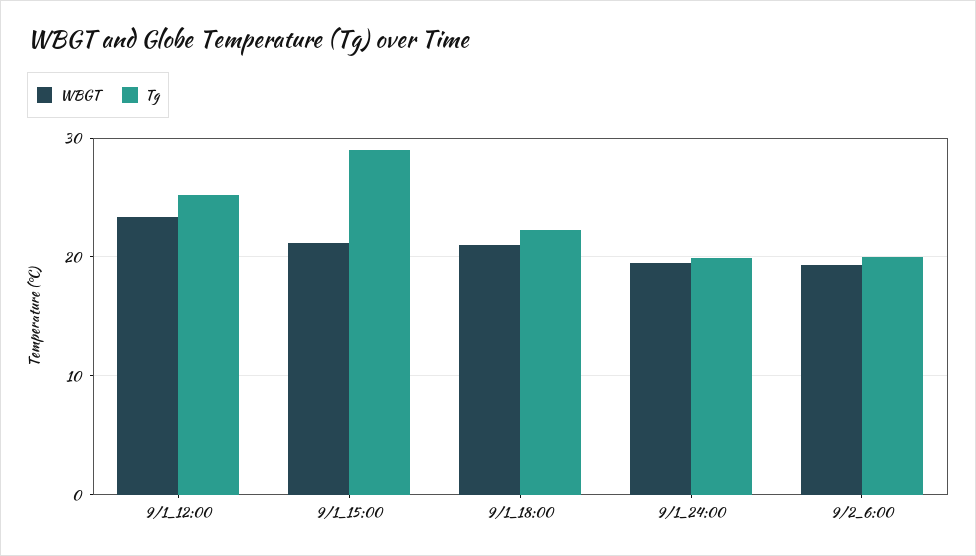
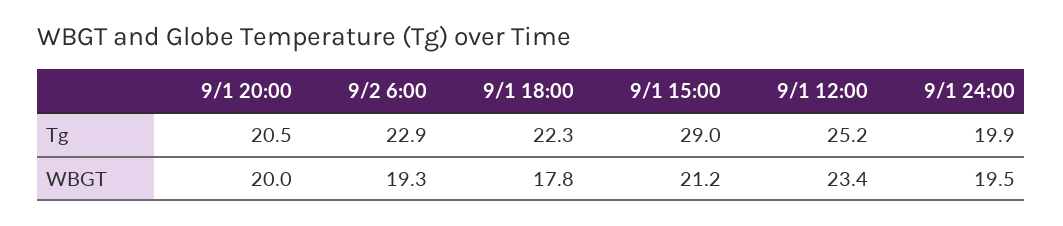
  {
    "WBGT": {
      "9/1_12:00": 23.4,
      "9/1_15:00": 21.2,
-     "9/1_18:00": 21,
+     "9/1_18:00": 17.8,
      "9/1_24:00": 19.5,
-     "9/2_6:00": 19.3
+     "9/2_6:00": 19.3,
+     "9/1 20:00": 20
    },
    "Tg": {
      "9/1_12:00": 25.2,
      "9/1_15:00": 29,
      "9/1_18:00": 22.3,
      "9/1_24:00": 19.9,
-     "9/2_6:00": 20
+     "9/2_6:00": 22.9,
+     "9/1 20:00": 20.5
    }
  }

